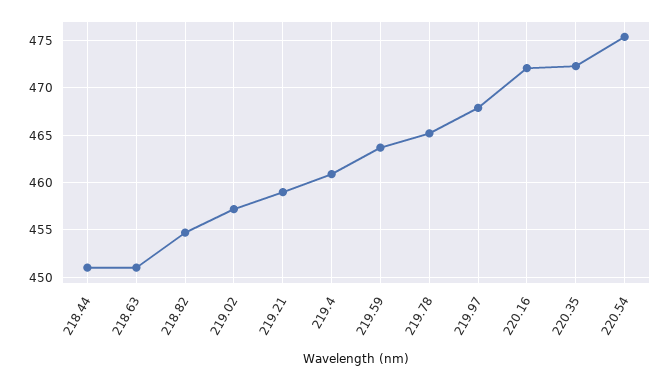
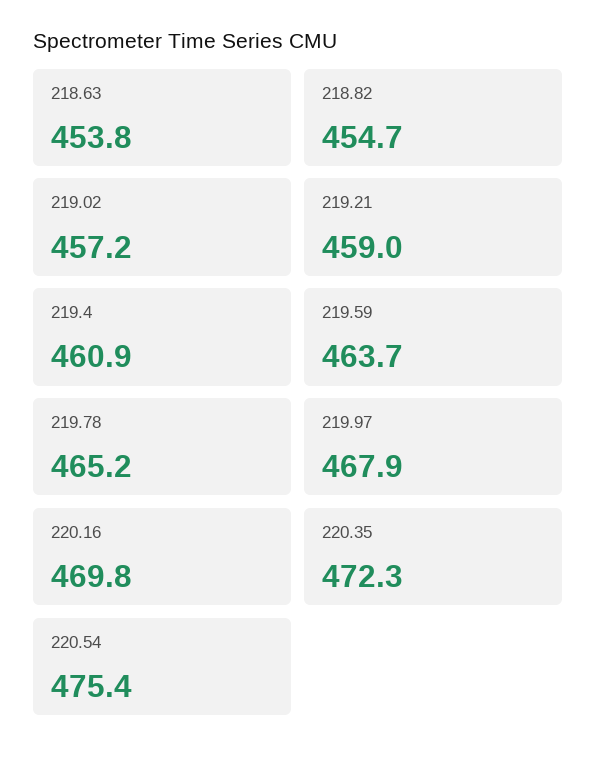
  {
-   "218.44": 451,
-   "218.63": 451,
+   "218.63": 453.8,
    "218.82": 454.7,
    "219.02": 457.2,
    "219.21": 459,
    "219.4": 460.9,
    "219.59": 463.7,
    "219.78": 465.2,
    "219.97": 467.9,
-   "220.16": 472,
+   "220.16": 469.8,
    "220.35": 472.3,
    "220.54": 475.4
  }

